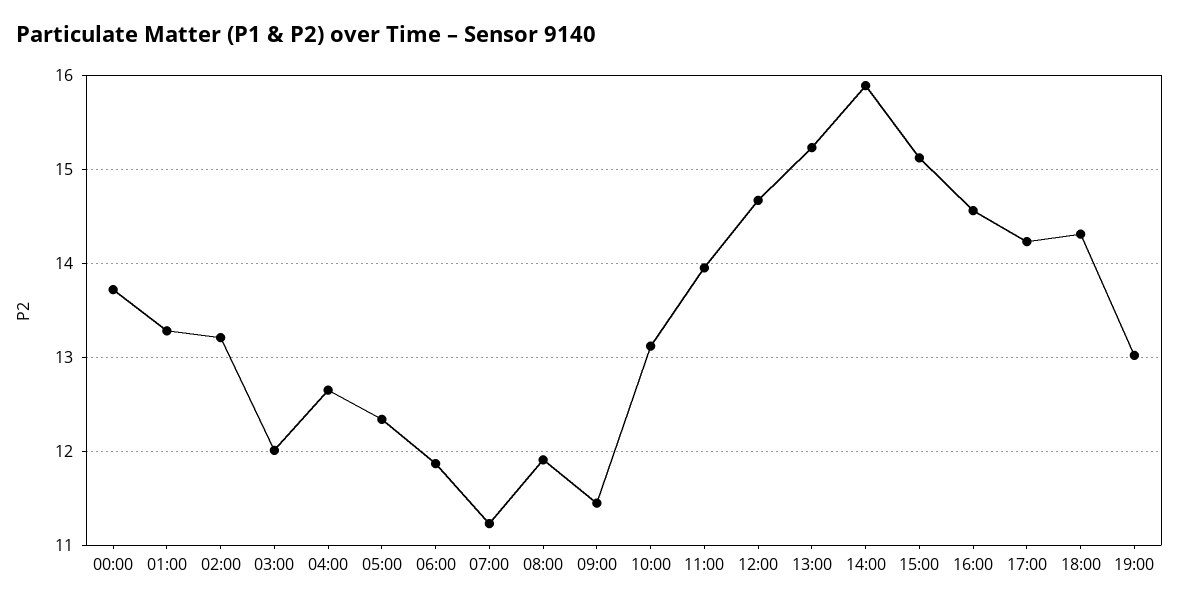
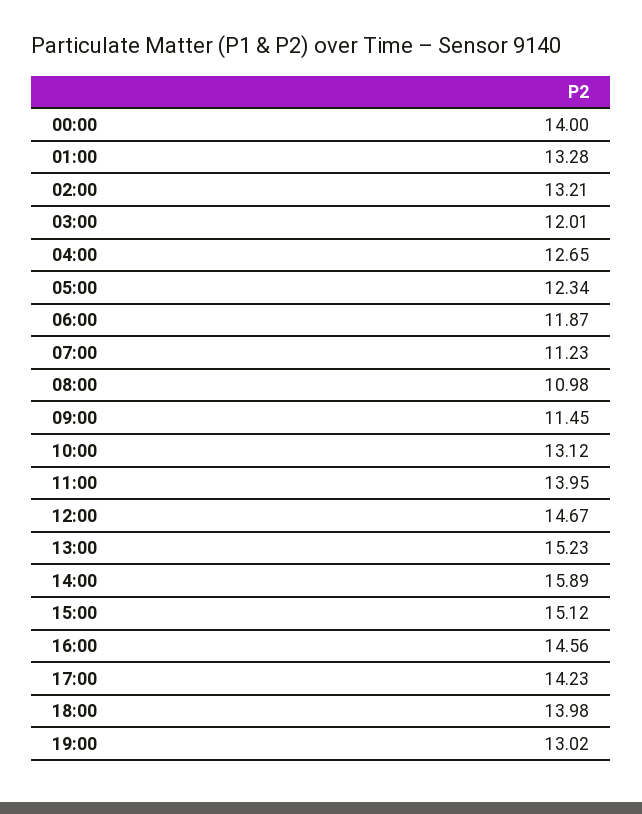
  {
-   "00:00": 13.7,
+   "00:00": 14,
    "01:00": 13.28,
    "02:00": 13.21,
    "03:00": 12.01,
    "04:00": 12.65,
    "05:00": 12.34,
    "06:00": 11.87,
    "07:00": 11.23,
-   "08:00": 11.9,
+   "08:00": 10.98,
    "09:00": 11.45,
    "10:00": 13.12,
    "11:00": 13.95,
    "12:00": 14.67,
    "13:00": 15.23,
    "14:00": 15.89,
    "15:00": 15.12,
    "16:00": 14.56,
    "17:00": 14.23,
-   "18:00": 14.3,
+   "18:00": 13.98,
    "19:00": 13.02
  }

